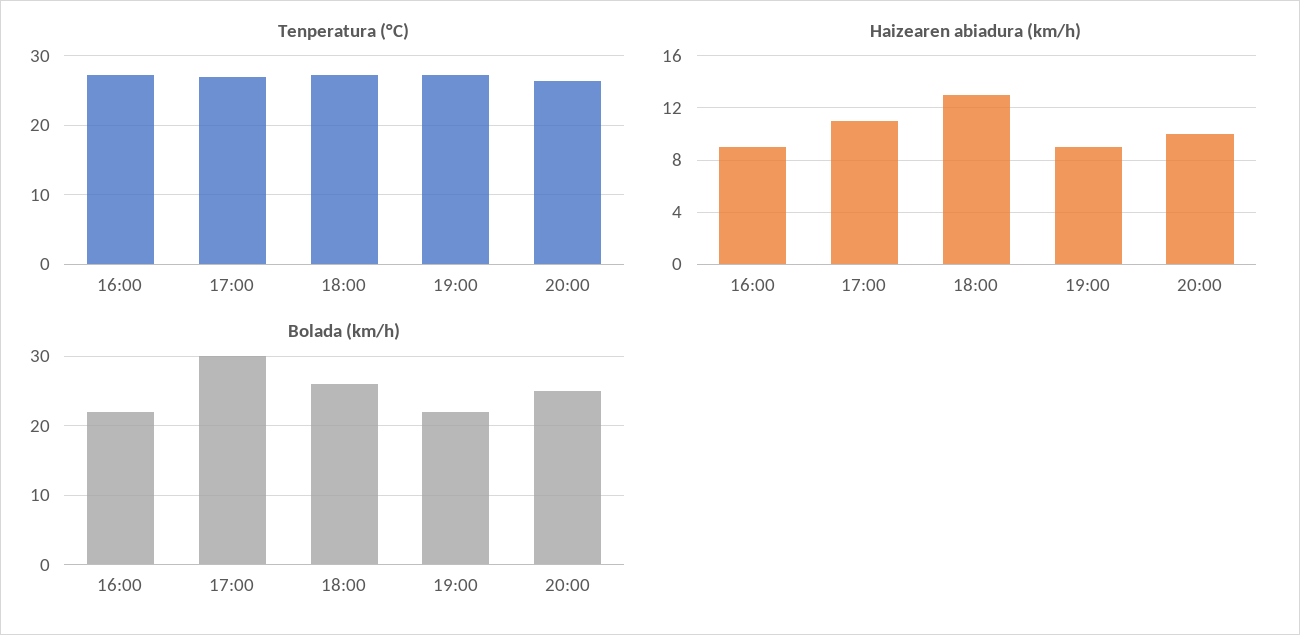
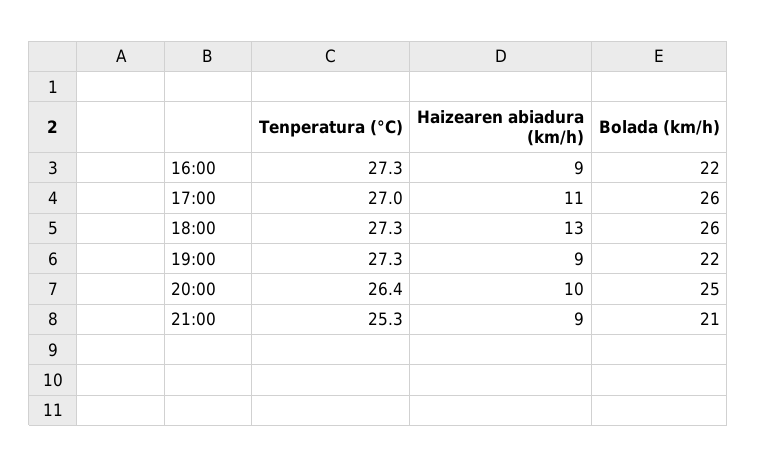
  {
    "Tenperatura (°C)": {
      "16:00": 27.3,
      "17:00": 27,
      "18:00": 27.3,
      "19:00": 27.3,
-     "20:00": 26.4
+     "20:00": 26.4,
+     "21:00": 25.3
    },
    "Haizearen abiadura (km/h)": {
      "16:00": 9,
      "17:00": 11,
      "18:00": 13,
      "19:00": 9,
-     "20:00": 10
+     "20:00": 10,
+     "21:00": 9
    },
    "Bolada (km/h)": {
      "16:00": 22,
-     "17:00": 30,
+     "17:00": 26,
      "18:00": 26,
      "19:00": 22,
-     "20:00": 25
+     "20:00": 25,
+     "21:00": 21
    }
  }

